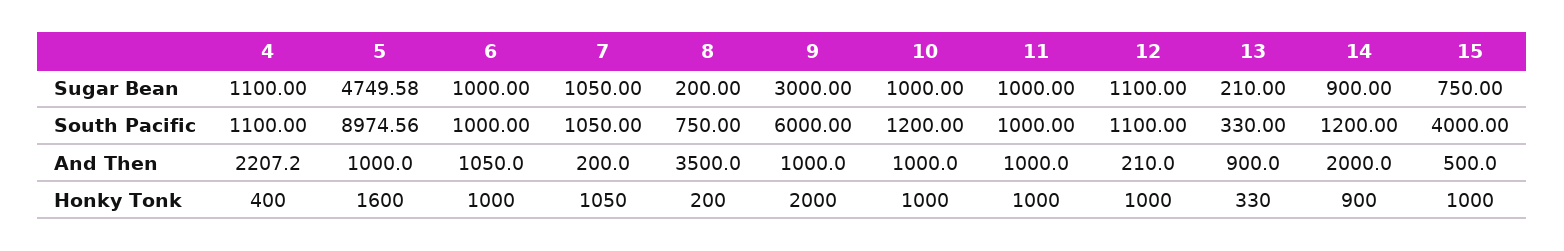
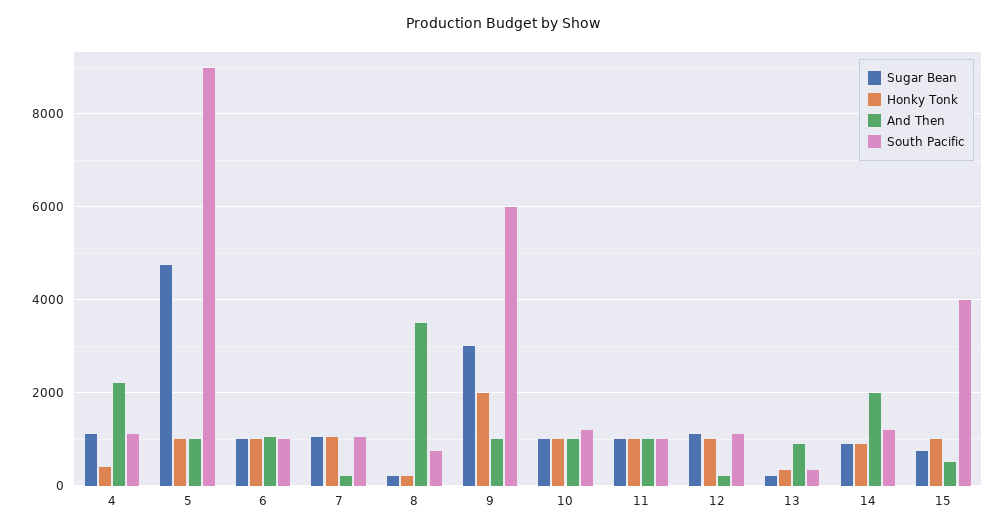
  {
    "Sugar Bean": {
      "4": 1100,
      "5": 4749.58,
      "6": 1000,
      "7": 1050,
      "8": 200,
      "9": 3000,
      "10": 1000,
      "11": 1000,
      "12": 1100,
      "13": 210,
      "14": 900,
      "15": 750
    },
    "South Pacific": {
      "4": 1100,
      "5": 8974.56,
      "6": 1000,
      "7": 1050,
      "8": 750,
      "9": 6000,
      "10": 1200,
      "11": 1000,
      "12": 1100,
      "13": 330,
      "14": 1200,
      "15": 4000
    },
    "And Then": {
      "4": 2207.2,
      "5": 1000,
      "6": 1050,
      "7": 200,
      "8": 3500,
      "9": 1000,
      "10": 1000,
      "11": 1000,
      "12": 210,
      "13": 900,
      "14": 2000,
      "15": 500
    },
    "Honky Tonk": {
      "4": 400,
-     "5": 1600,
+     "5": 1000,
      "6": 1000,
      "7": 1050,
      "8": 200,
      "9": 2000,
      "10": 1000,
      "11": 1000,
      "12": 1000,
      "13": 330,
      "14": 900,
      "15": 1000
    }
  }

